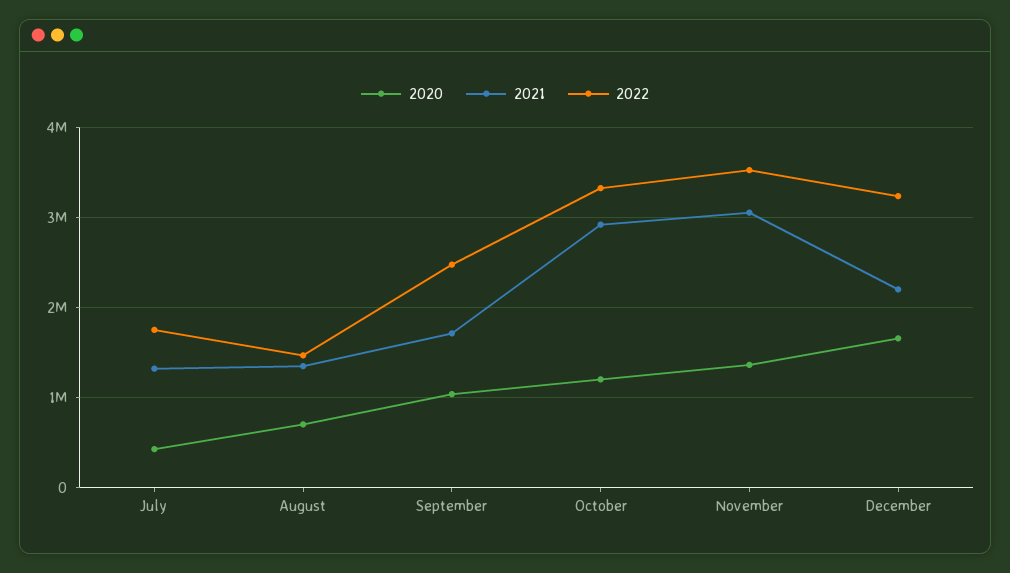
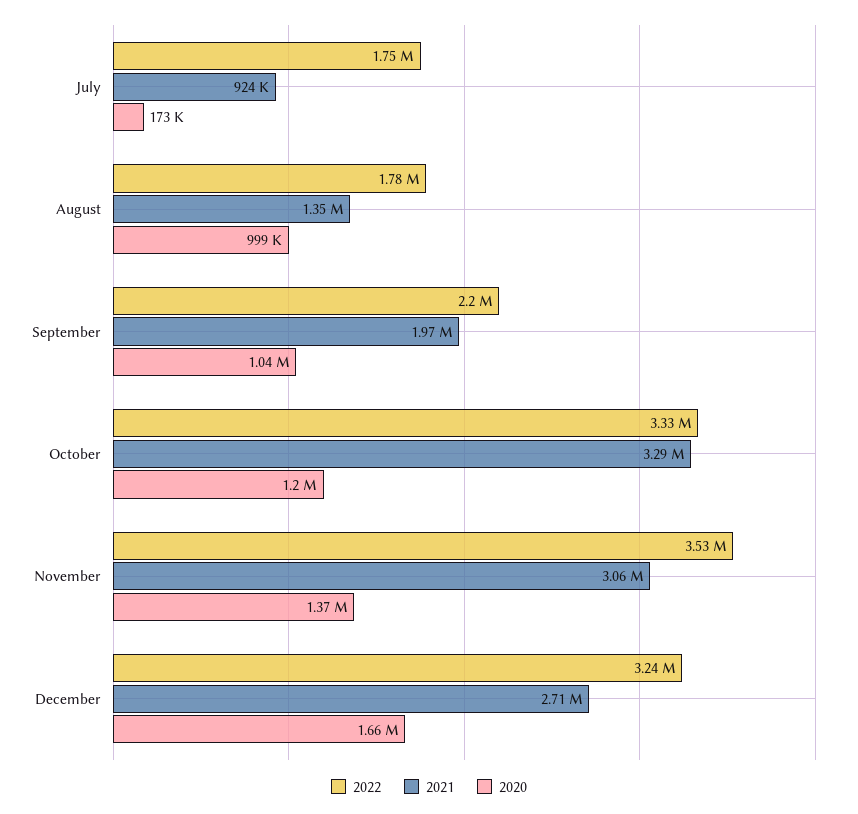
  {
    "2020": {
-     "July": 400000,
+     "July": 173000,
-     "August": 700000,
+     "August": 999000,
      "September": 1040000,
      "October": 1200000,
      "November": 1370000,
      "December": 1660000
    },
    "2021": {
-     "July": 1300000,
+     "July": 924000,
      "August": 1350000,
-     "September": 1700000,
+     "September": 1970000,
-     "October": 2900000,
+     "October": 3290000,
      "November": 3060000,
-     "December": 2200000
+     "December": 2710000
    },
    "2022": {
      "July": 1750000,
-     "August": 1500000,
+     "August": 1780000,
-     "September": 2500000,
+     "September": 2200000,
      "October": 3330000,
      "November": 3530000,
      "December": 3240000
    }
  }

